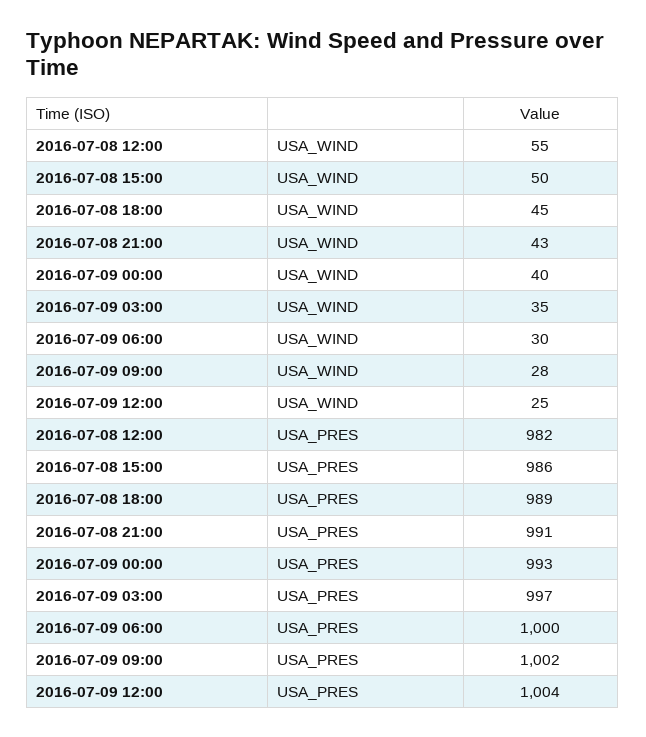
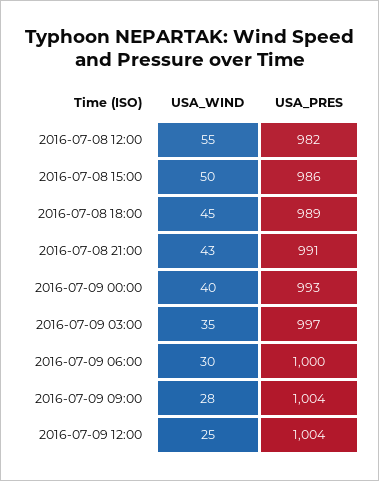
  {
    "2016-07-08 12:00": {
      "USA_WIND": 55,
      "USA_PRES": 982
    },
    "2016-07-08 15:00": {
      "USA_WIND": 50,
      "USA_PRES": 986
    },
    "2016-07-08 18:00": {
      "USA_WIND": 45,
      "USA_PRES": 989
    },
    "2016-07-08 21:00": {
      "USA_WIND": 43,
      "USA_PRES": 991
    },
    "2016-07-09 00:00": {
      "USA_WIND": 40,
      "USA_PRES": 993
    },
    "2016-07-09 03:00": {
      "USA_WIND": 35,
      "USA_PRES": 997
    },
    "2016-07-09 06:00": {
      "USA_WIND": 30,
      "USA_PRES": 1000
    },
    "2016-07-09 09:00": {
      "USA_WIND": 28,
-     "USA_PRES": 1002
+     "USA_PRES": 1004
    },
    "2016-07-09 12:00": {
      "USA_WIND": 25,
      "USA_PRES": 1004
    }
  }

